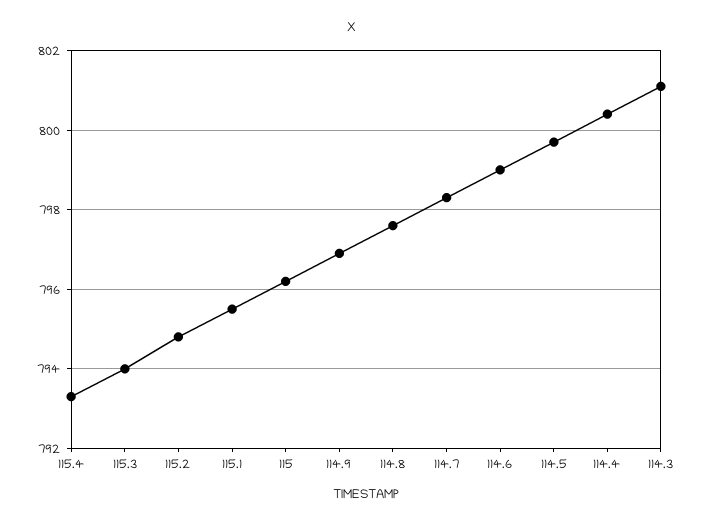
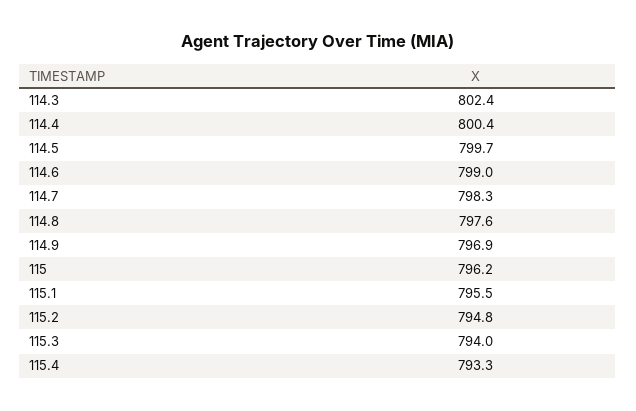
  {
    "115.4": 793.3,
    "115.3": 794,
    "115.2": 794.8,
    "115.1": 795.5,
    "115": 796.2,
    "114.9": 796.9,
    "114.8": 797.6,
    "114.7": 798.3,
    "114.6": 799,
    "114.5": 799.7,
    "114.4": 800.4,
-   "114.3": 801
+   "114.3": 802.4
  }

